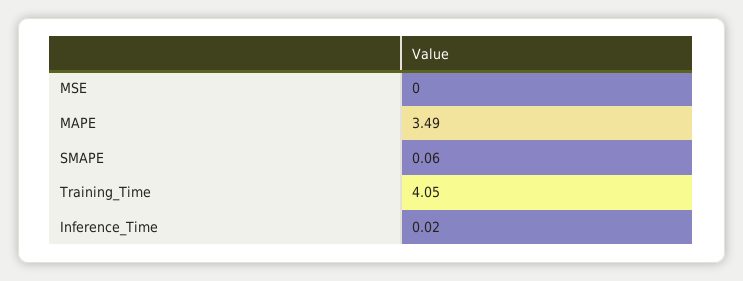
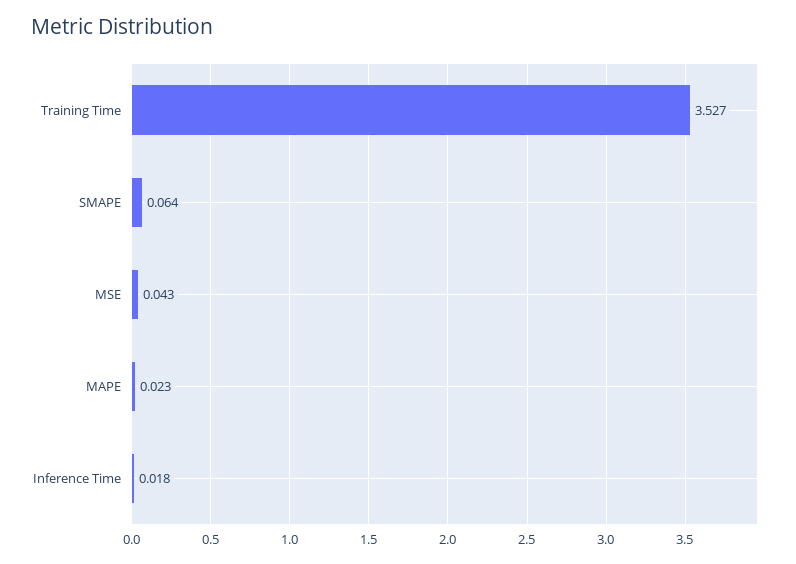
  {
-   "MSE": 0,
+   "MSE": 0.043,
-   "MAPE": 3.49,
+   "MAPE": 0.023,
    "SMAPE": 0.064,
-   "Training_Time": 4.05,
+   "Training_Time": 3.527,
    "Inference_Time": 0.018
  }

